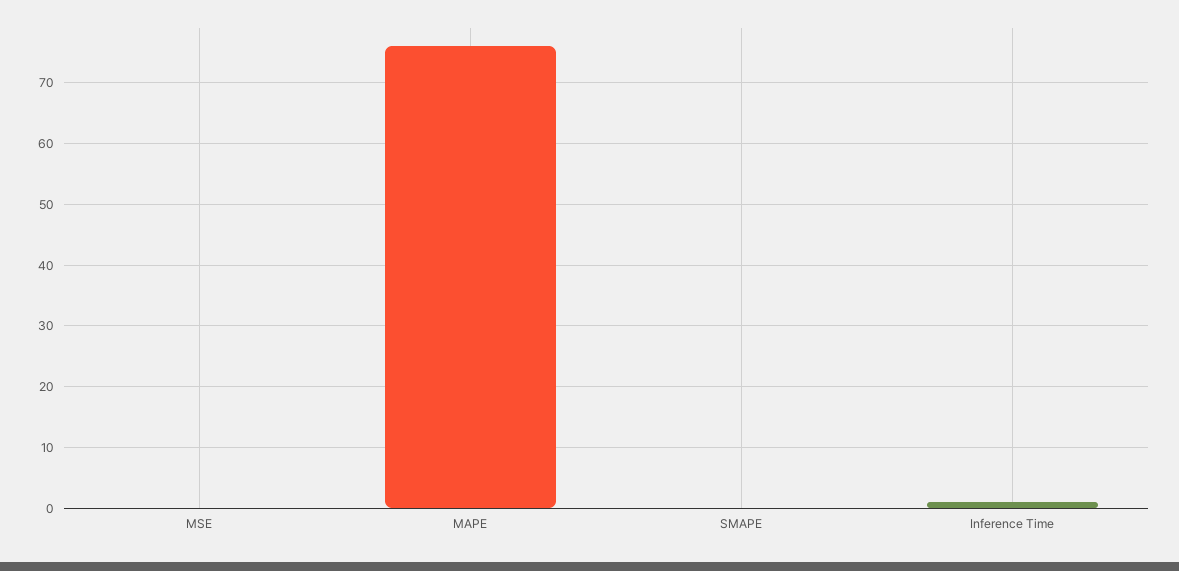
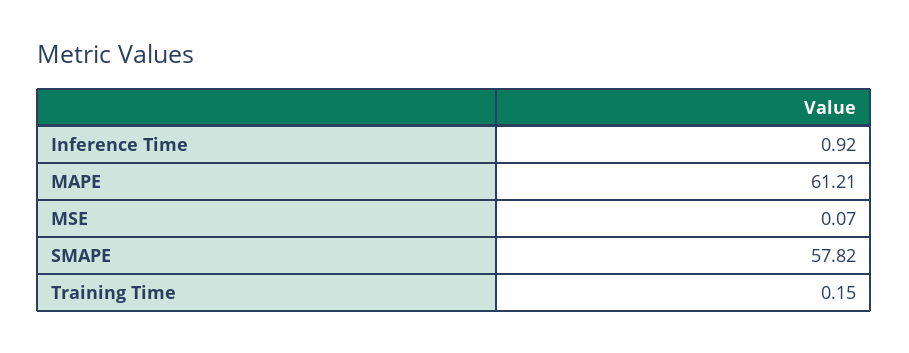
  {
    "MSE": 0.07,
-   "MAPE": 76,
+   "MAPE": 61.21,
-   "SMAPE": 0,
+   "SMAPE": 57.82,
-   "Inference Time": 0.92
+   "Inference Time": 0.92,
+   "Training Time": 0.15
  }

